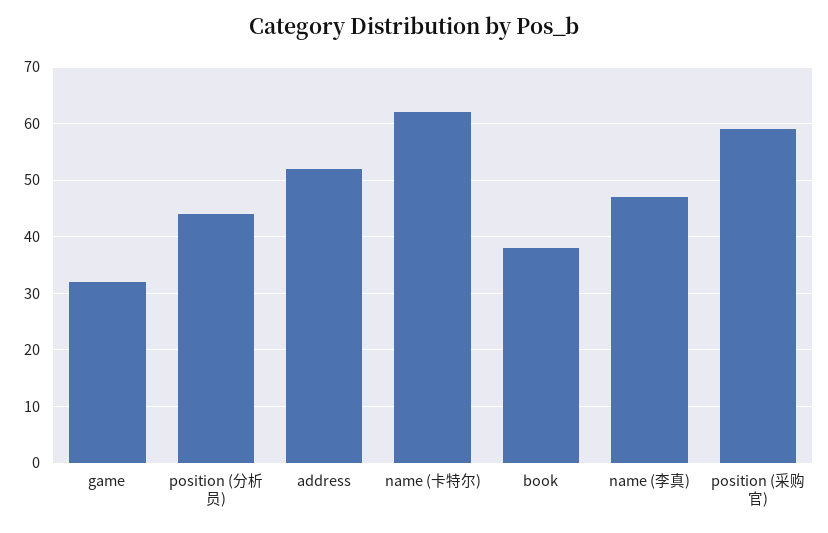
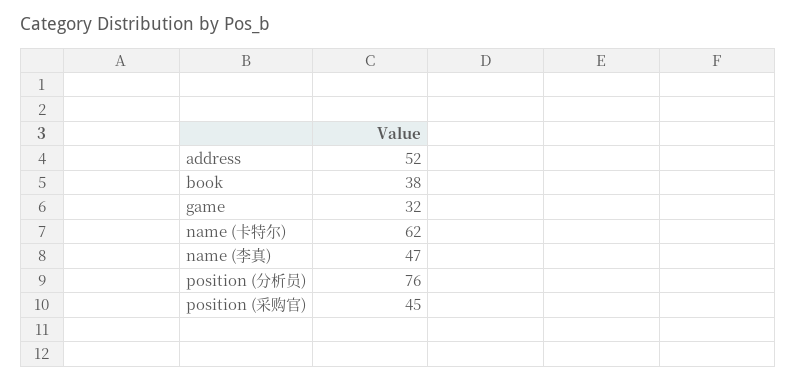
  {
    "game": 32,
-   "position (分析员)": 45,
+   "position (分析员)": 76,
    "address": 52,
    "name (卡特尔)": 62,
    "book": 38,
    "name (李真)": 47,
-   "position (采购官)": 60
+   "position (采购官)": 45
  }

